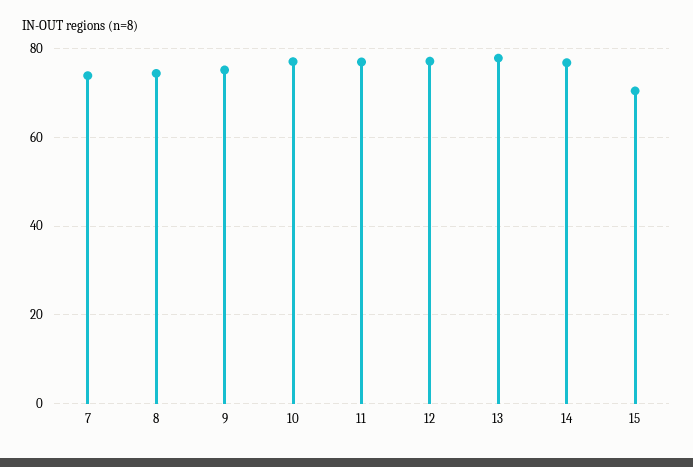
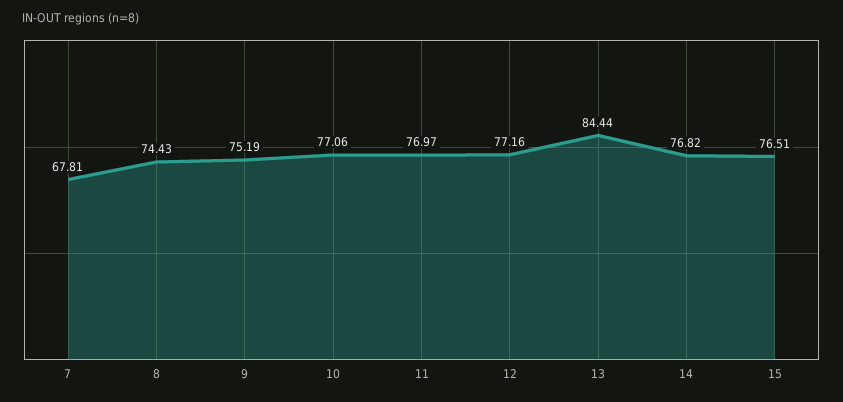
  {
-   "7": 74,
+   "7": 67.81,
    "8": 74.43,
    "9": 75.19,
    "10": 77.06,
    "11": 76.97,
    "12": 77.16,
-   "13": 78,
+   "13": 84.44,
    "14": 76.82,
-   "15": 70
+   "15": 76.51
  }

